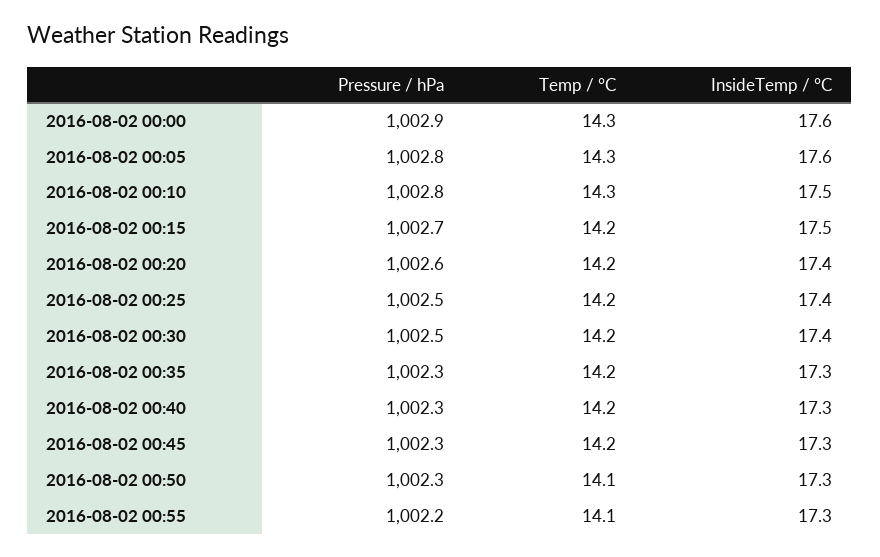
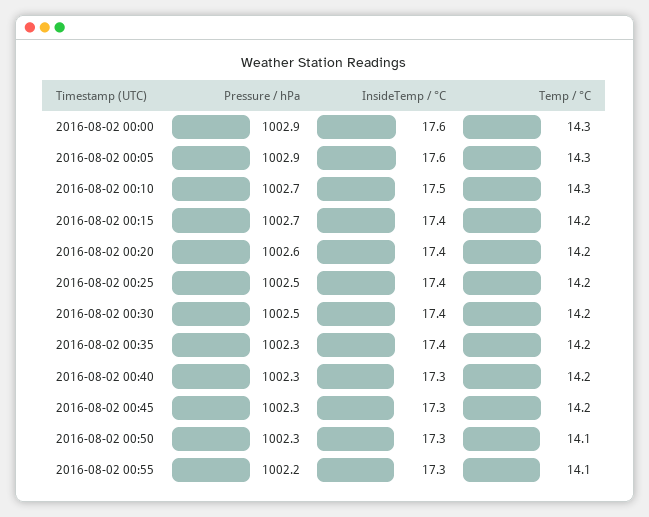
  {
    "Pressure / hPa": {
      "2016-08-02 00:00": 1002.9,
-     "2016-08-02 00:05": 1002.8,
+     "2016-08-02 00:05": 1002.9,
-     "2016-08-02 00:10": 1002.8,
+     "2016-08-02 00:10": 1002.7,
      "2016-08-02 00:15": 1002.7,
      "2016-08-02 00:20": 1002.6,
      "2016-08-02 00:25": 1002.5,
      "2016-08-02 00:30": 1002.5,
      "2016-08-02 00:35": 1002.3,
      "2016-08-02 00:40": 1002.3,
      "2016-08-02 00:45": 1002.3,
      "2016-08-02 00:50": 1002.3,
      "2016-08-02 00:55": 1002.2
    },
    "Temp / °C": {
      "2016-08-02 00:00": 14.3,
      "2016-08-02 00:05": 14.3,
      "2016-08-02 00:10": 14.3,
      "2016-08-02 00:15": 14.2,
      "2016-08-02 00:20": 14.2,
      "2016-08-02 00:25": 14.2,
      "2016-08-02 00:30": 14.2,
      "2016-08-02 00:35": 14.2,
      "2016-08-02 00:40": 14.2,
      "2016-08-02 00:45": 14.2,
      "2016-08-02 00:50": 14.1,
      "2016-08-02 00:55": 14.1
    },
    "InsideTemp / °C": {
      "2016-08-02 00:00": 17.6,
      "2016-08-02 00:05": 17.6,
      "2016-08-02 00:10": 17.5,
-     "2016-08-02 00:15": 17.5,
+     "2016-08-02 00:15": 17.4,
      "2016-08-02 00:20": 17.4,
      "2016-08-02 00:25": 17.4,
      "2016-08-02 00:30": 17.4,
-     "2016-08-02 00:35": 17.3,
+     "2016-08-02 00:35": 17.4,
      "2016-08-02 00:40": 17.3,
      "2016-08-02 00:45": 17.3,
      "2016-08-02 00:50": 17.3,
      "2016-08-02 00:55": 17.3
    }
  }

